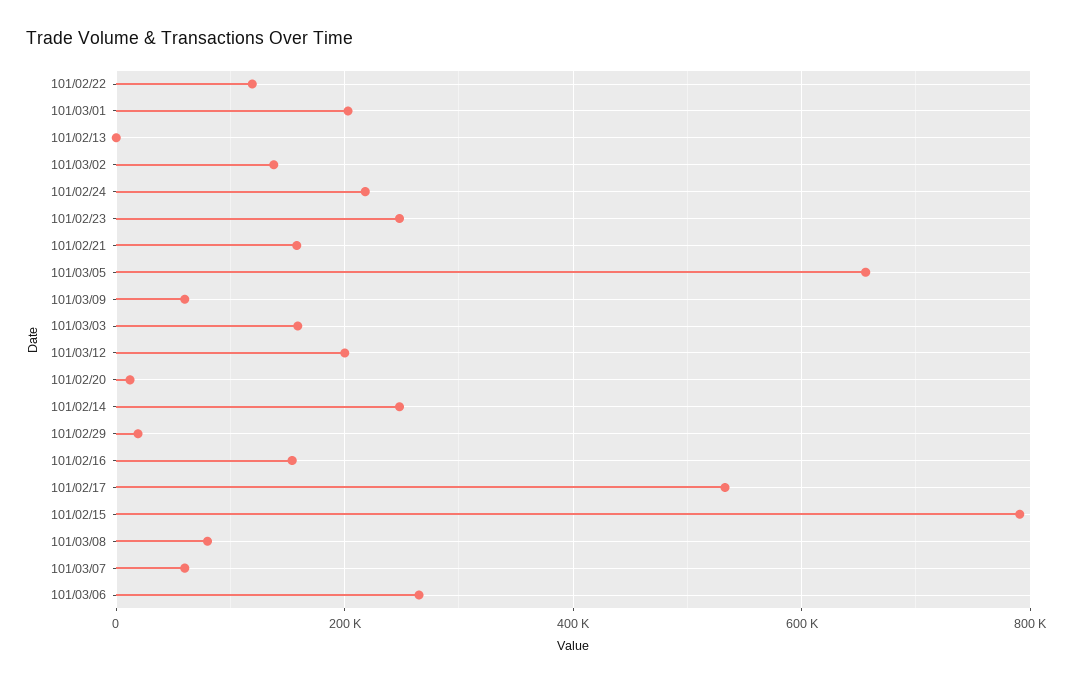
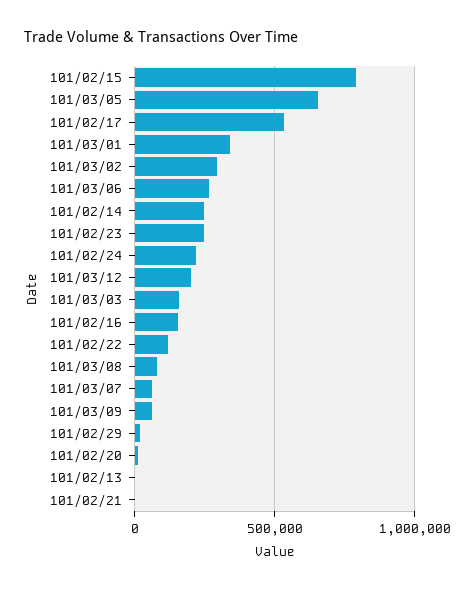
  {
    "101/02/22": 120000,
-   "101/03/01": 200000,
+   "101/03/01": 350000,
    "101/02/13": 0,
-   "101/03/02": 140000,
+   "101/03/02": 300000,
    "101/02/24": 220000,
    "101/02/23": 240000,
-   "101/02/21": 160000,
+   "101/02/21": 0,
    "101/03/05": 660000,
    "101/03/09": 60000,
    "101/03/03": 160000,
    "101/03/12": 200000,
    "101/02/20": 20000,
    "101/02/14": 240000,
    "101/02/29": 20000,
    "101/02/16": 160000,
    "101/02/17": 540000,
    "101/02/15": 800000,
    "101/03/08": 80000,
    "101/03/07": 60000,
    "101/03/06": 260000
  }

